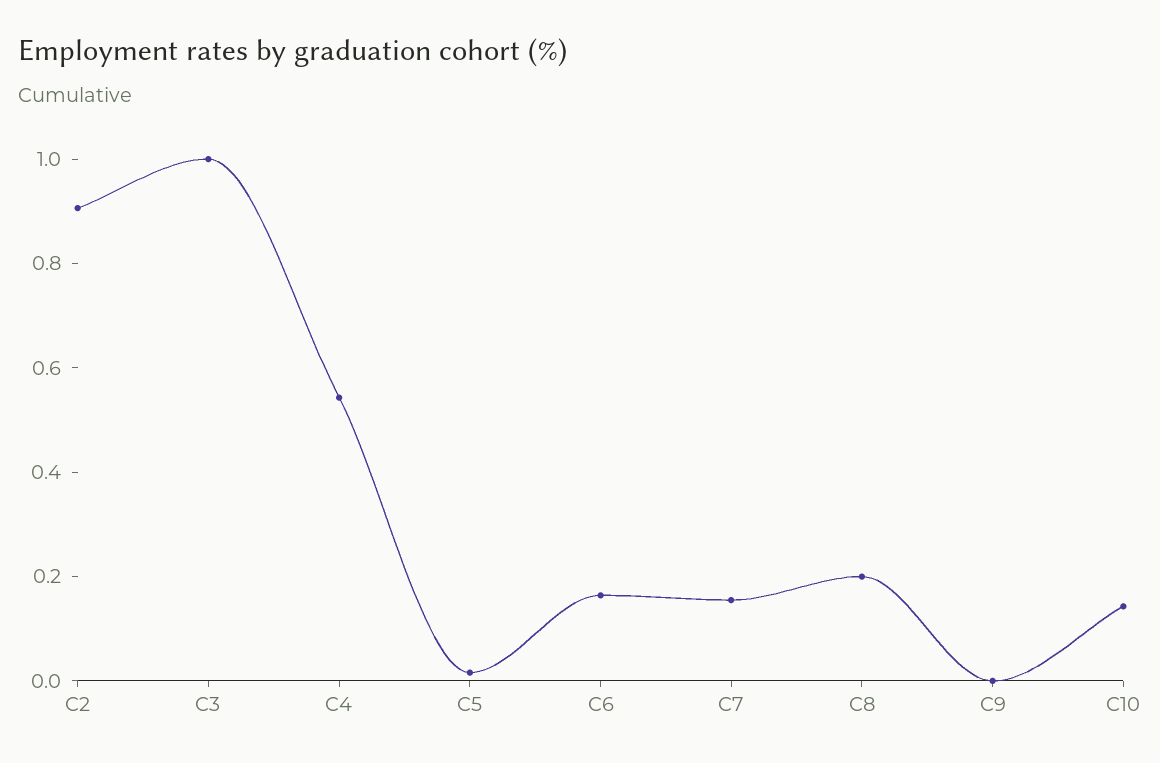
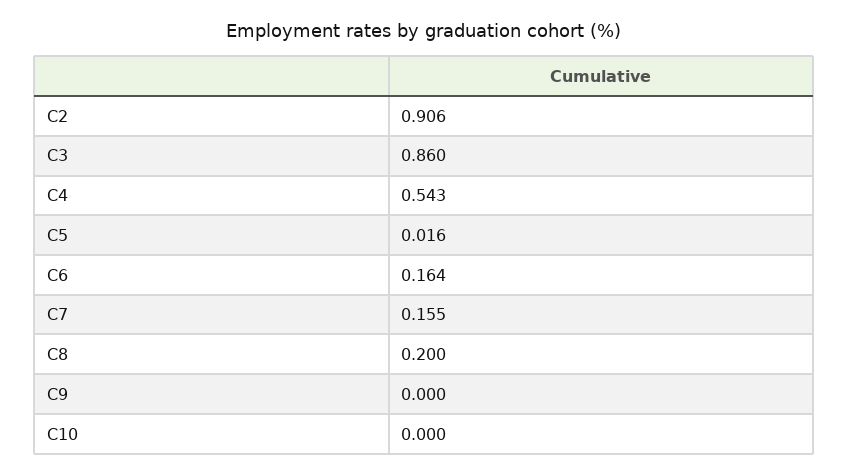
  {
    "C2": 0.906,
-   "C3": 1,
+   "C3": 0.86,
    "C4": 0.543,
    "C5": 0.016,
    "C6": 0.164,
    "C7": 0.155,
    "C8": 0.2,
    "C9": 0,
-   "C10": 0.15
+   "C10": 0
  }

